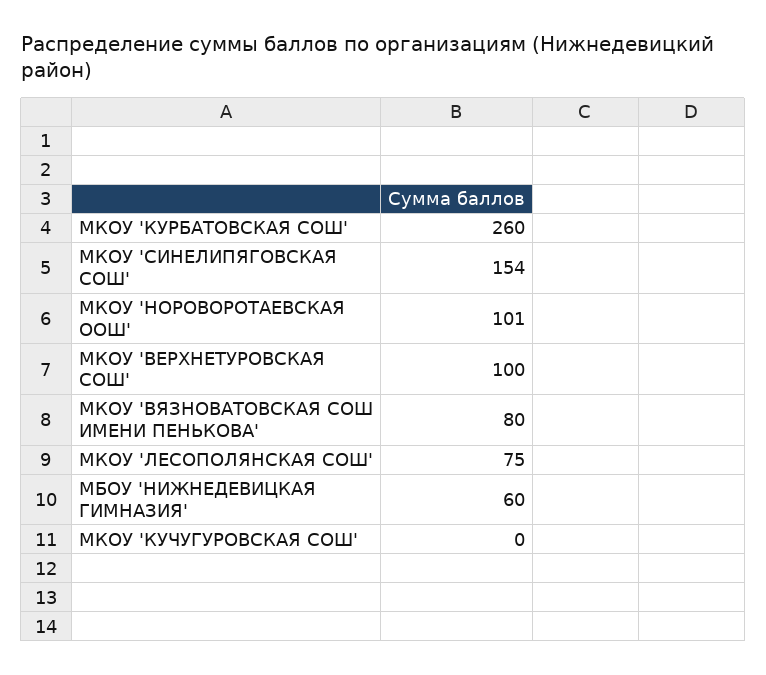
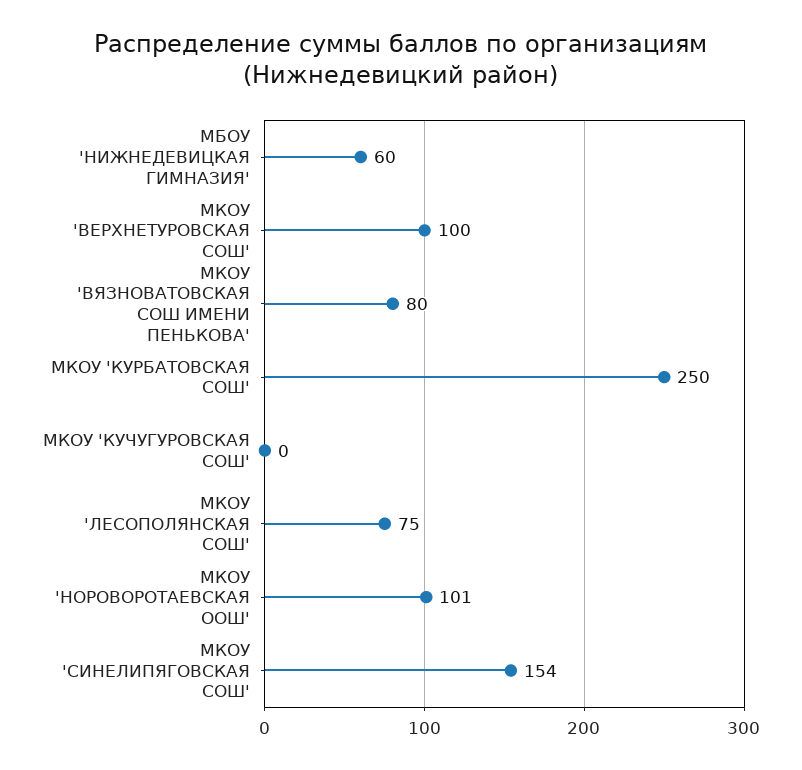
  {
-   "МКОУ 'КУРБАТОВСКАЯ СОШ'": 260,
+   "МКОУ 'КУРБАТОВСКАЯ СОШ'": 250,
    "МКОУ 'СИНЕЛИПЯГОВСКАЯ СОШ'": 154,
    "МКОУ 'НОРОВОРОТАЕВСКАЯ ООШ'": 101,
    "МКОУ 'ВЕРХНЕТУРОВСКАЯ СОШ'": 100,
    "МКОУ 'ВЯЗНОВАТОВСКАЯ СОШ ИМЕНИ ПЕНЬКОВА'": 80,
    "МКОУ 'ЛЕСОПОЛЯНСКАЯ СОШ'": 75,
    "МБОУ 'НИЖНЕДЕВИЦКАЯ ГИМНАЗИЯ'": 60,
    "МКОУ 'КУЧУГУРОВСКАЯ СОШ'": 0
  }

